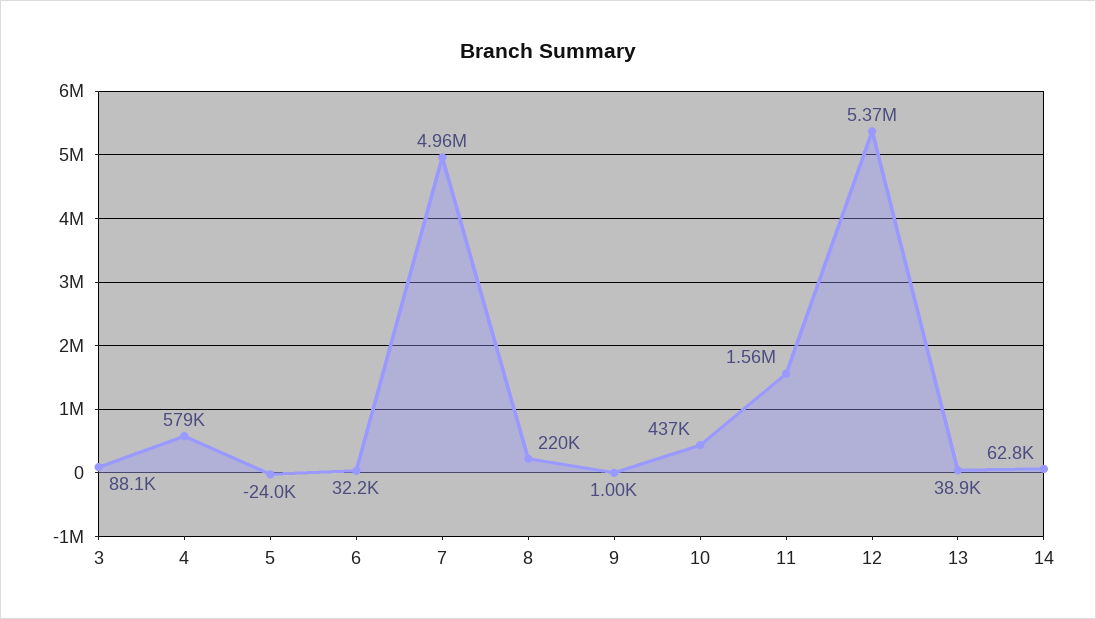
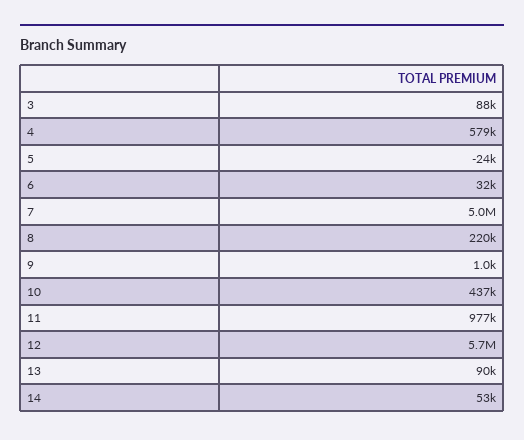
  {
    "3": 88100,
    "4": 579000,
    "5": -24000,
    "6": 32200,
    "7": 4960000,
    "8": 220000,
    "9": 1000,
    "10": 437000,
-   "11": 1560000,
+   "11": 977000,
-   "12": 5370000,
+   "12": 5700000,
-   "13": 38900,
+   "13": 90000,
-   "14": 62800
+   "14": 53000
  }

